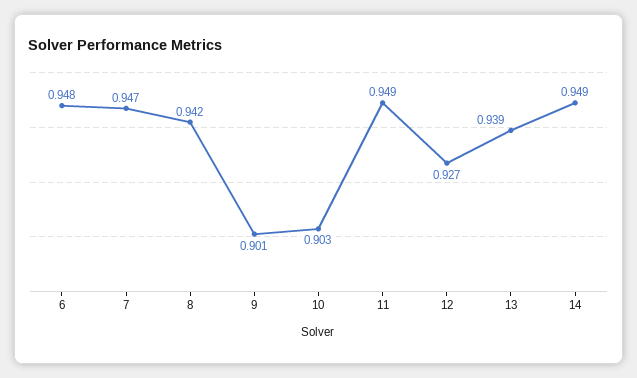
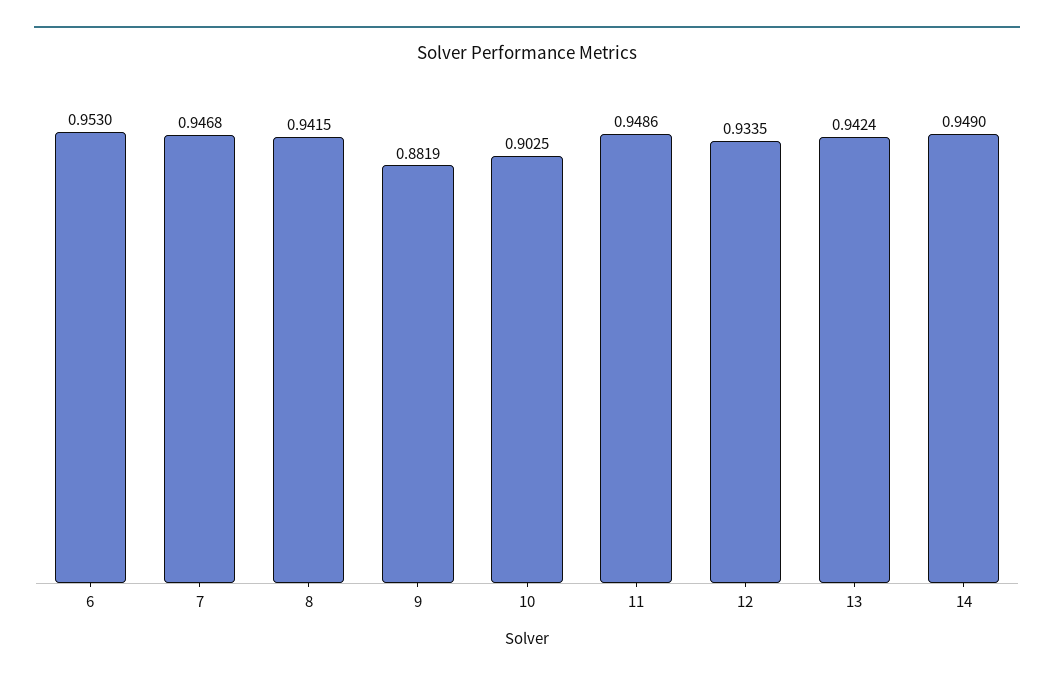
  {
-   "6": 0.948,
+   "6": 0.953,
    "7": 0.9468,
    "8": 0.9415,
-   "9": 0.901,
+   "9": 0.8819,
    "10": 0.9025,
    "11": 0.9486,
-   "12": 0.927,
+   "12": 0.9335,
-   "13": 0.939,
+   "13": 0.9424,
    "14": 0.949
  }

